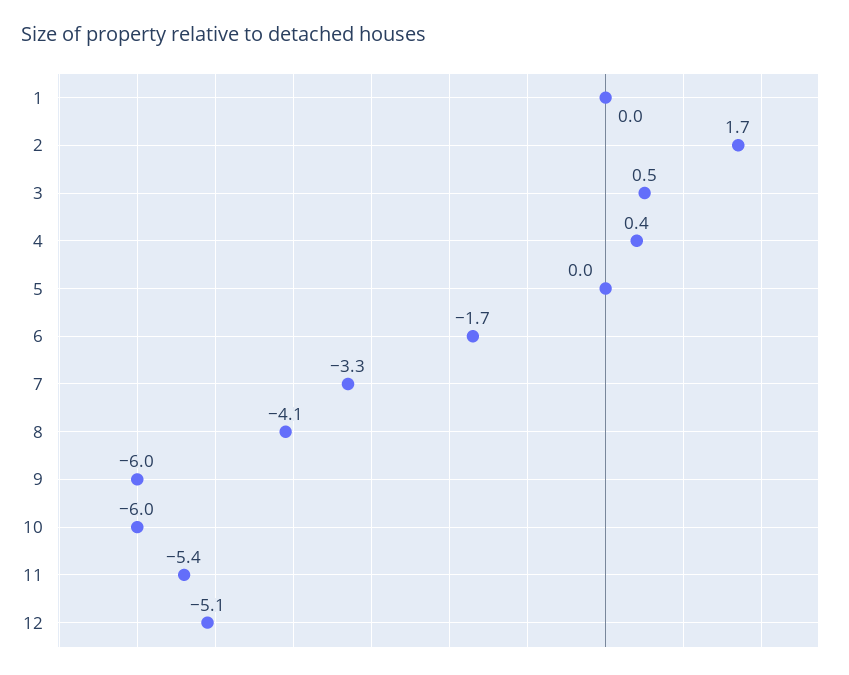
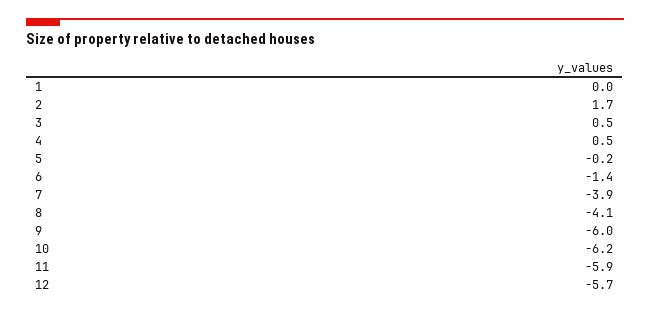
  {
    "1": 0,
    "2": 1.7,
    "3": 0.5,
-   "4": 0.4,
+   "4": 0.5,
-   "5": 0,
+   "5": -0.2,
-   "6": -1.7,
+   "6": -1.4,
-   "7": -3.3,
+   "7": -3.9,
    "8": -4.1,
    "9": -6,
-   "10": -6,
+   "10": -6.2,
-   "11": -5.4,
+   "11": -5.9,
-   "12": -5.1
+   "12": -5.7
  }

